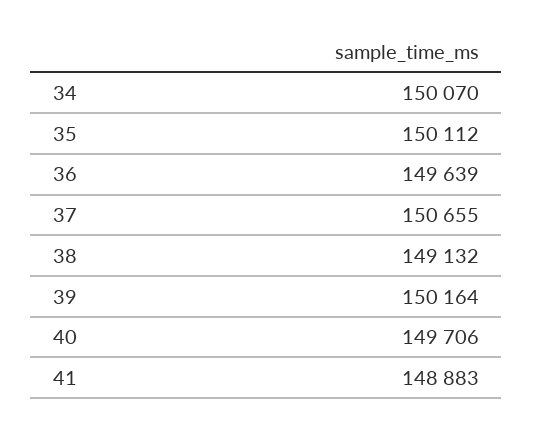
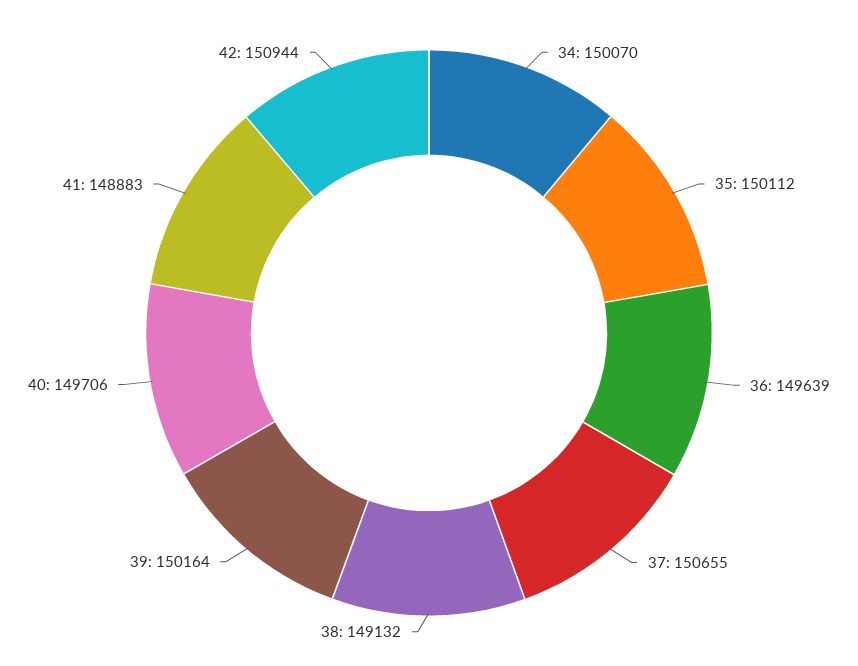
  {
    "34": 150070,
    "35": 150112,
    "36": 149639,
    "37": 150655,
    "38": 149132,
    "39": 150164,
    "40": 149706,
-   "41": 148883
+   "41": 148883,
+   "42": 150944
  }

